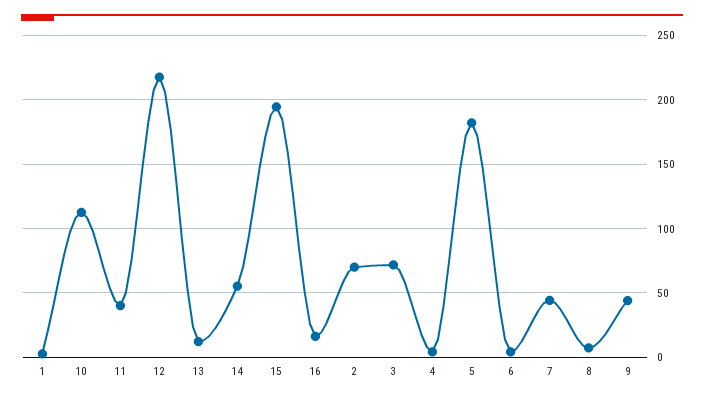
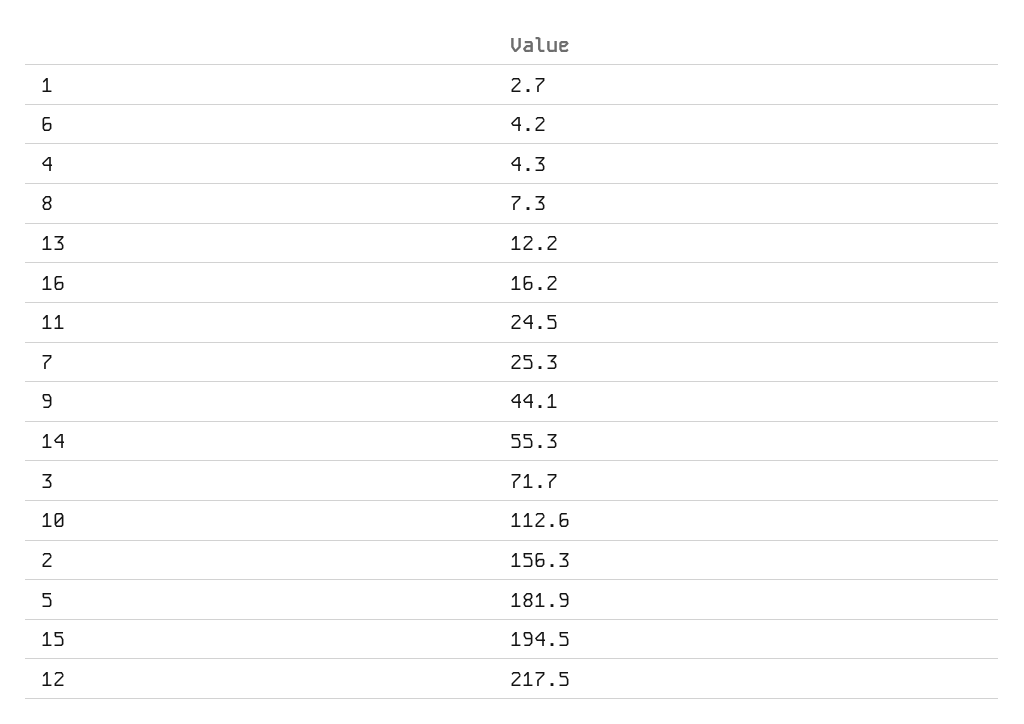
  {
    "1": 2.7,
    "10": 112.6,
-   "11": 40,
+   "11": 24.5,
    "12": 217.5,
    "13": 12.2,
    "14": 55.3,
    "15": 194.5,
    "16": 16.2,
-   "2": 70,
+   "2": 156.3,
    "3": 71.7,
    "4": 4.3,
    "5": 181.9,
    "6": 4.2,
-   "7": 45,
+   "7": 25.3,
    "8": 7.3,
    "9": 44.1
  }

